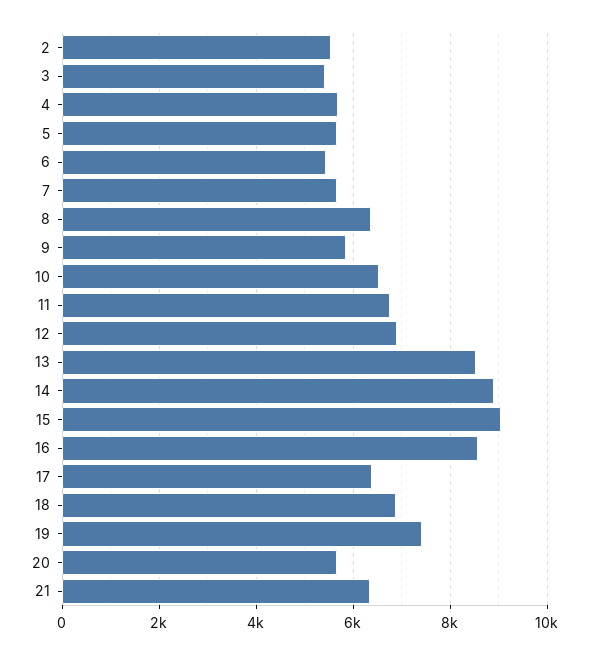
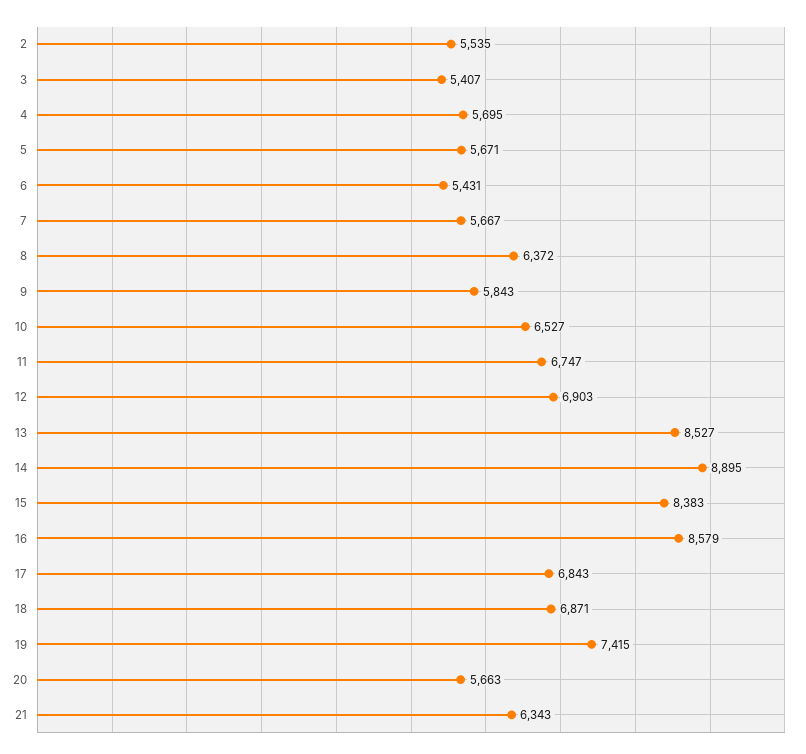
  {
    "2": 5535,
    "3": 5407,
    "4": 5695,
    "5": 5671,
    "6": 5431,
    "7": 5667,
    "8": 6372,
    "9": 5843,
    "10": 6527,
    "11": 6747,
    "12": 6903,
    "13": 8527,
    "14": 8895,
-   "15": 9000,
+   "15": 8383,
    "16": 8579,
-   "17": 6400,
+   "17": 6843,
    "18": 6871,
    "19": 7415,
    "20": 5663,
    "21": 6343
  }

